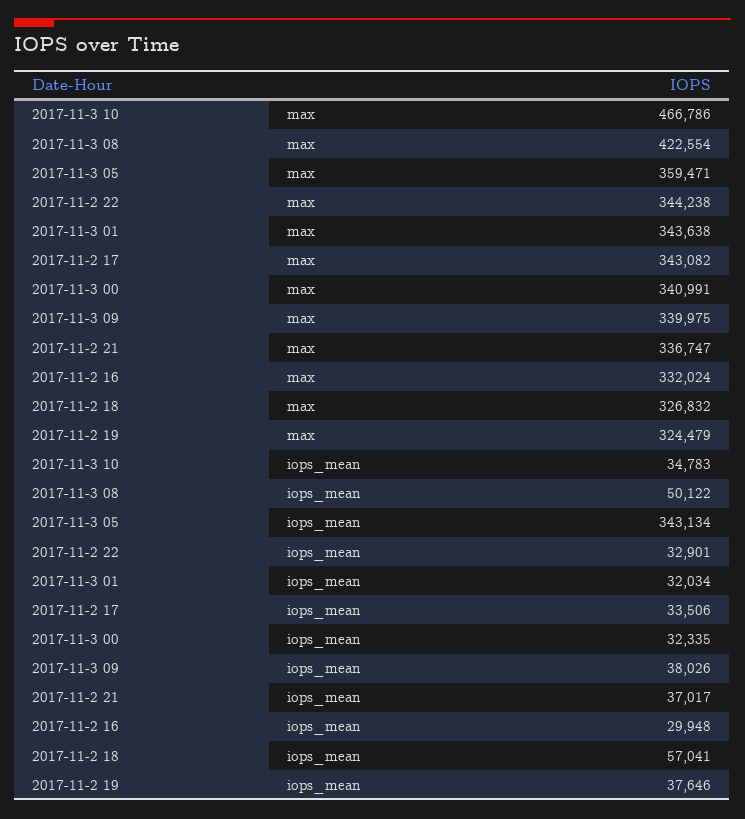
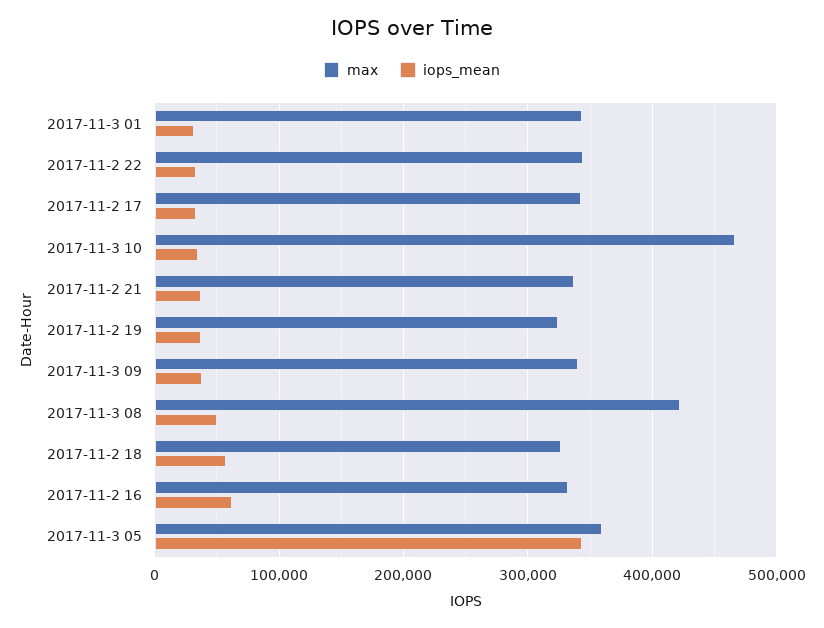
  {
    "max": {
      "2017-11-3 10": 466786,
      "2017-11-3 08": 422554,
      "2017-11-3 05": 359471,
      "2017-11-2 22": 344238,
      "2017-11-3 01": 343638,
      "2017-11-2 17": 343082,
-     "2017-11-3 00": 340991,
      "2017-11-3 09": 339975,
      "2017-11-2 21": 336747,
      "2017-11-2 16": 332024,
      "2017-11-2 18": 326832,
      "2017-11-2 19": 324479
    },
    "iops_mean": {
      "2017-11-3 10": 34783,
      "2017-11-3 08": 50122,
      "2017-11-3 05": 343134,
      "2017-11-2 22": 32901,
      "2017-11-3 01": 32034,
      "2017-11-2 17": 33506,
-     "2017-11-3 00": 32335,
      "2017-11-3 09": 38026,
      "2017-11-2 21": 37017,
-     "2017-11-2 16": 29948,
+     "2017-11-2 16": 60000,
      "2017-11-2 18": 57041,
      "2017-11-2 19": 37646
    }
  }

